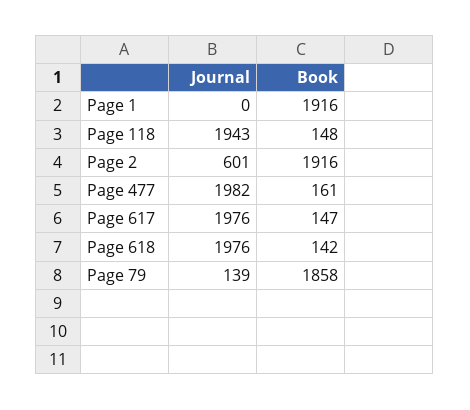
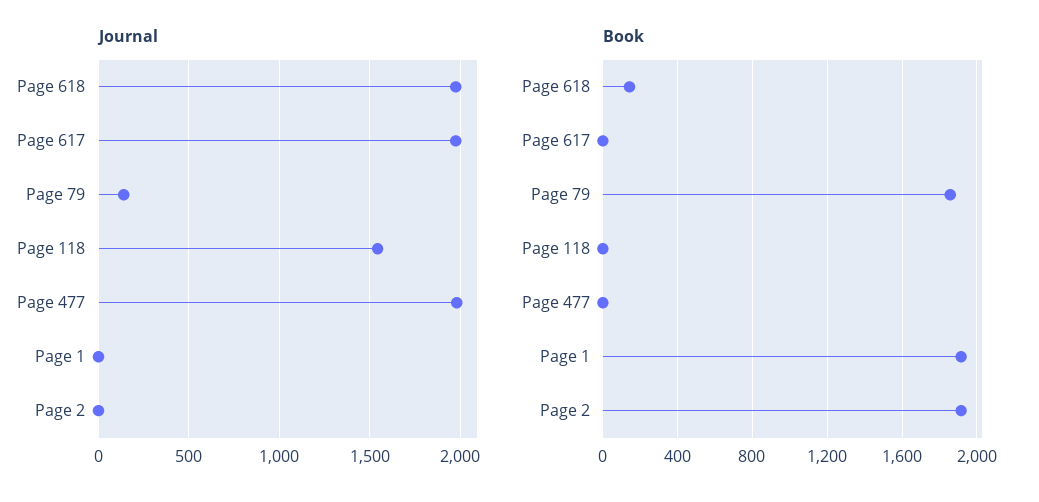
  {
    "Journal": {
      "Page 1": 0,
-     "Page 118": 1943,
+     "Page 118": 1550,
-     "Page 2": 601,
+     "Page 2": 0,
      "Page 477": 1982,
      "Page 617": 1976,
      "Page 618": 1976,
      "Page 79": 139
    },
    "Book": {
      "Page 1": 1916,
-     "Page 118": 148,
+     "Page 118": 0,
      "Page 2": 1916,
-     "Page 477": 161,
+     "Page 477": 0,
-     "Page 617": 147,
+     "Page 617": 0,
      "Page 618": 142,
      "Page 79": 1858
    }
  }

